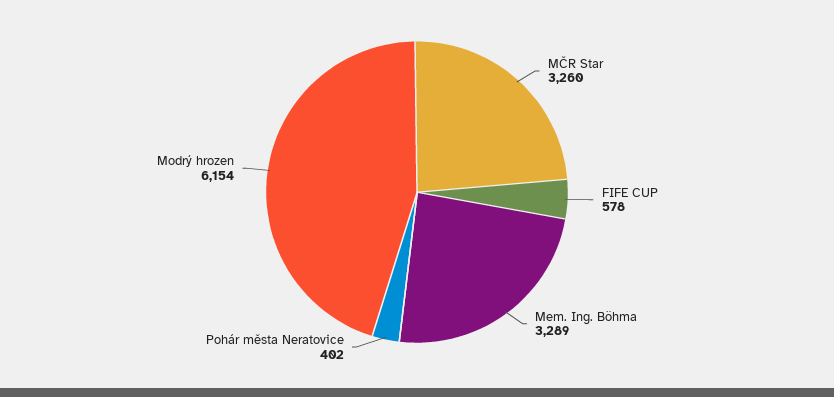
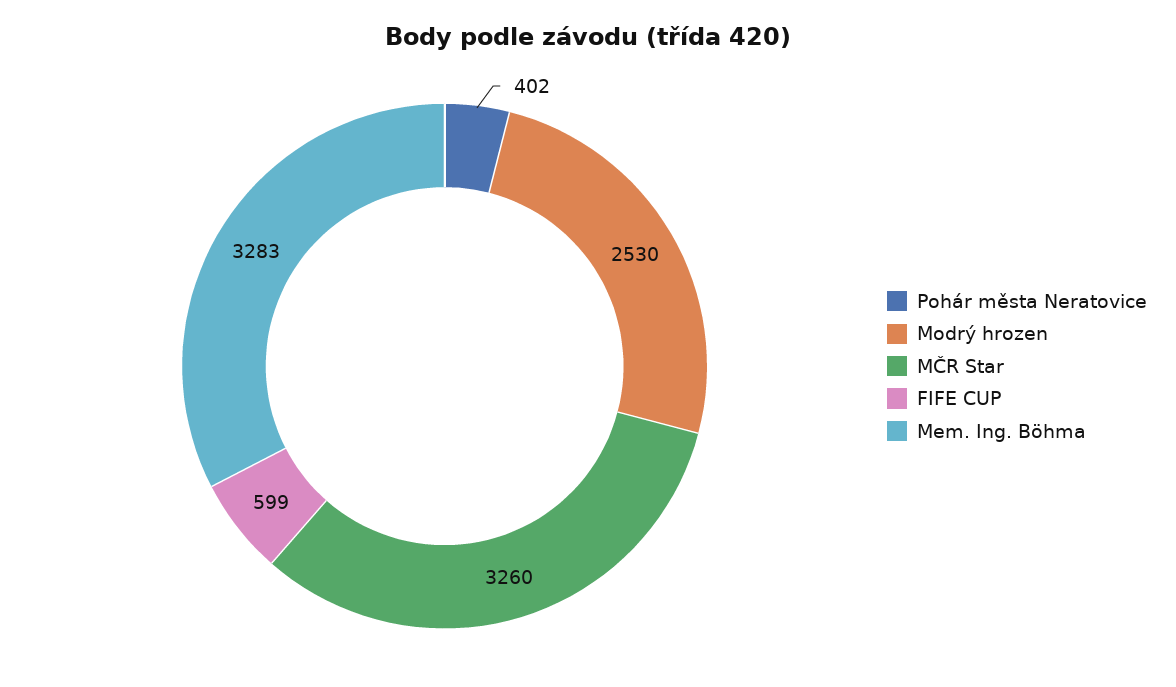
  {
    "MČR Star": 3260,
-   "FIFE CUP": 578,
+   "FIFE CUP": 599,
-   "Mem. Ing. Böhma": 3289,
+   "Mem. Ing. Böhma": 3283,
    "Pohár města Neratovice": 402,
-   "Modrý hrozen": 6154
+   "Modrý hrozen": 2530
  }

